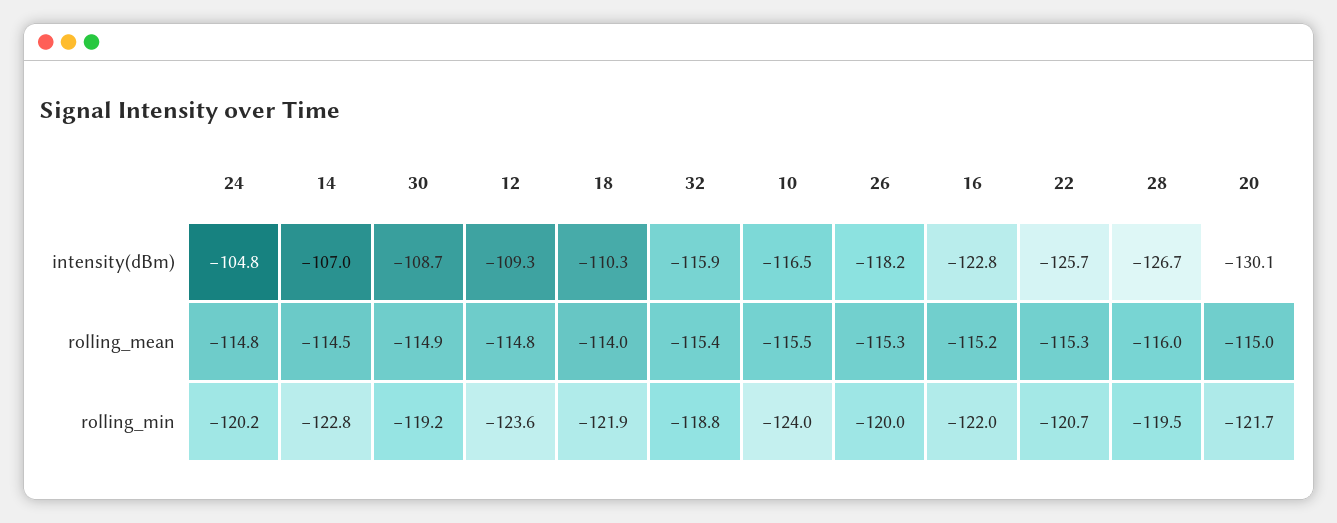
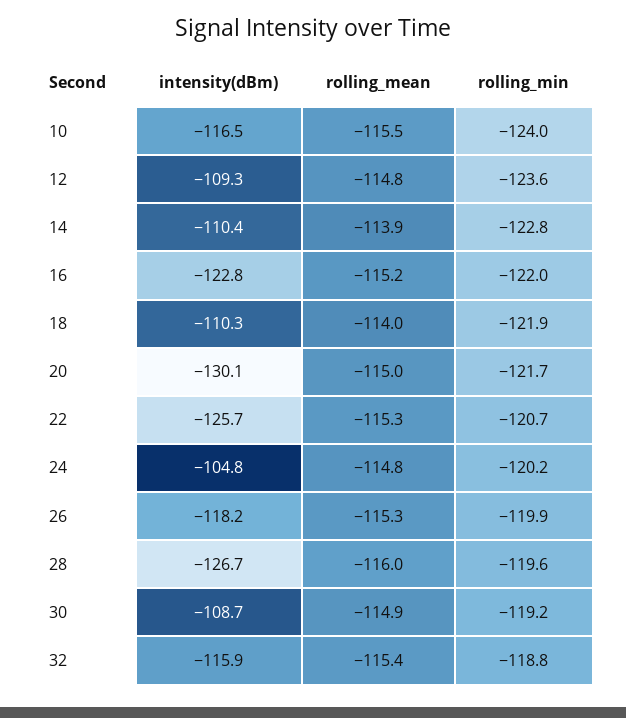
  {
    "24": {
      "intensity(dBm)": -104.8,
      "rolling_mean": -114.8,
      "rolling_min": -120.2
    },
    "14": {
-     "intensity(dBm)": -107,
+     "intensity(dBm)": -110.4,
-     "rolling_mean": -114.5,
+     "rolling_mean": -113.9,
      "rolling_min": -122.8
    },
    "30": {
      "intensity(dBm)": -108.7,
      "rolling_mean": -114.9,
      "rolling_min": -119.2
    },
    "12": {
      "intensity(dBm)": -109.3,
      "rolling_mean": -114.8,
      "rolling_min": -123.6
    },
    "18": {
      "intensity(dBm)": -110.3,
      "rolling_mean": -114,
      "rolling_min": -121.9
    },
    "32": {
      "intensity(dBm)": -115.9,
      "rolling_mean": -115.4,
      "rolling_min": -118.8
    },
    "10": {
      "intensity(dBm)": -116.5,
      "rolling_mean": -115.5,
      "rolling_min": -124
    },
    "26": {
      "intensity(dBm)": -118.2,
      "rolling_mean": -115.3,
-     "rolling_min": -120
+     "rolling_min": -119.9
    },
    "16": {
      "intensity(dBm)": -122.8,
      "rolling_mean": -115.2,
      "rolling_min": -122
    },
    "22": {
      "intensity(dBm)": -125.7,
      "rolling_mean": -115.3,
      "rolling_min": -120.7
    },
    "28": {
      "intensity(dBm)": -126.7,
      "rolling_mean": -116,
-     "rolling_min": -119.5
+     "rolling_min": -119.6
    },
    "20": {
      "intensity(dBm)": -130.1,
      "rolling_mean": -115,
      "rolling_min": -121.7
    }
  }

